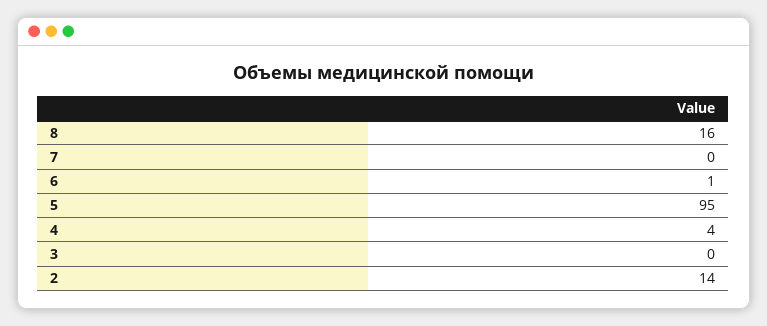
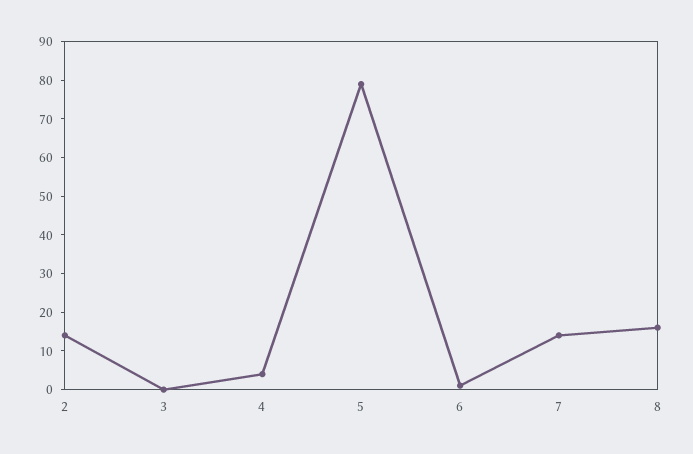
  {
    "8": 16,
-   "7": 0,
+   "7": 15,
    "6": 1,
-   "5": 95,
+   "5": 80,
    "4": 4,
    "3": 0,
    "2": 14
  }

